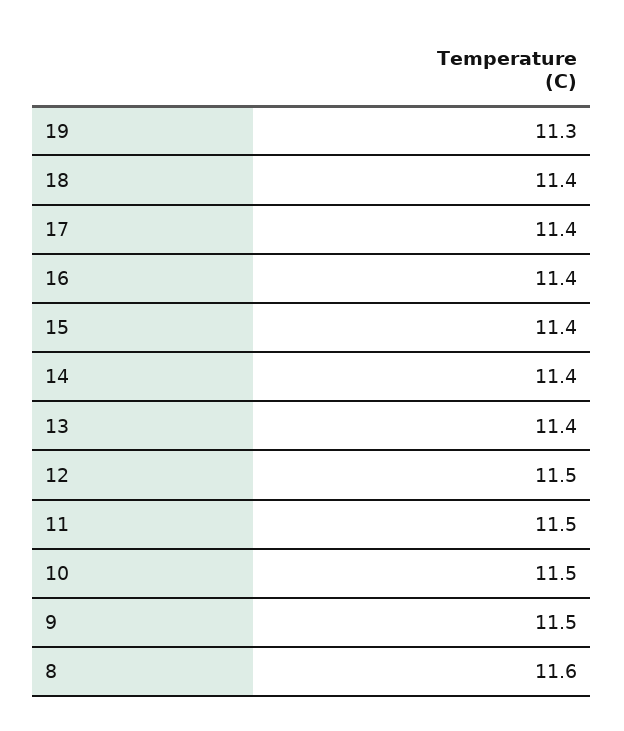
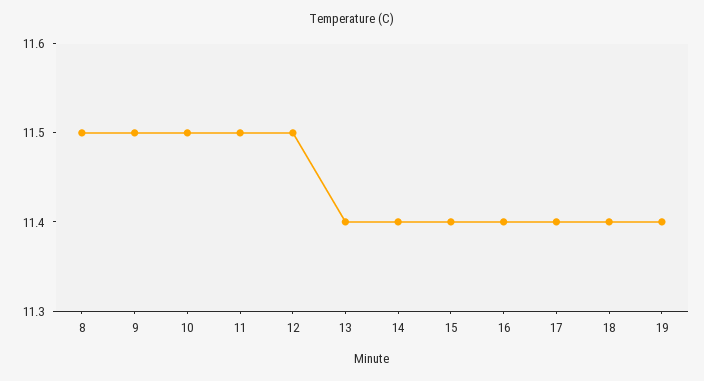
  {
-   "19": 11.3,
+   "19": 11.4,
    "18": 11.4,
    "17": 11.4,
    "16": 11.4,
    "15": 11.4,
    "14": 11.4,
    "13": 11.4,
    "12": 11.5,
    "11": 11.5,
    "10": 11.5,
    "9": 11.5,
-   "8": 11.6
+   "8": 11.5
  }

